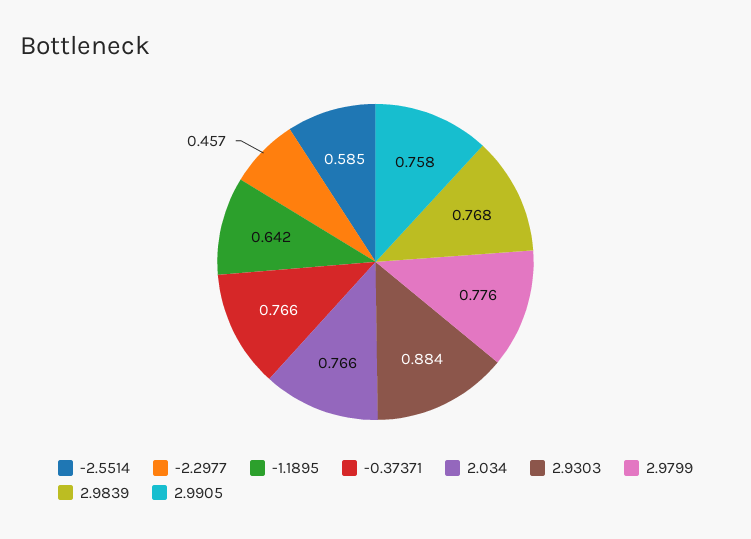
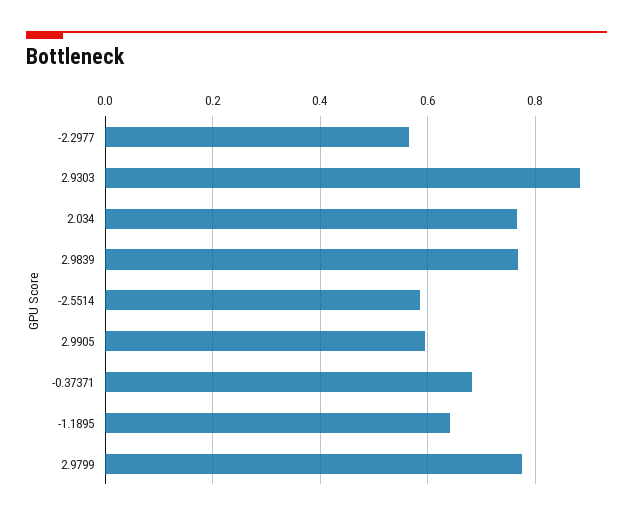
  {
    "-2.5514": 0.585,
-   "-2.2977": 0.457,
+   "-2.2977": 0.56,
    "-1.1895": 0.642,
-   "-0.37371": 0.766,
+   "-0.37371": 0.68,
    "2.034": 0.766,
    "2.9303": 0.884,
    "2.9799": 0.776,
    "2.9839": 0.768,
-   "2.9905": 0.758
+   "2.9905": 0.6
  }

